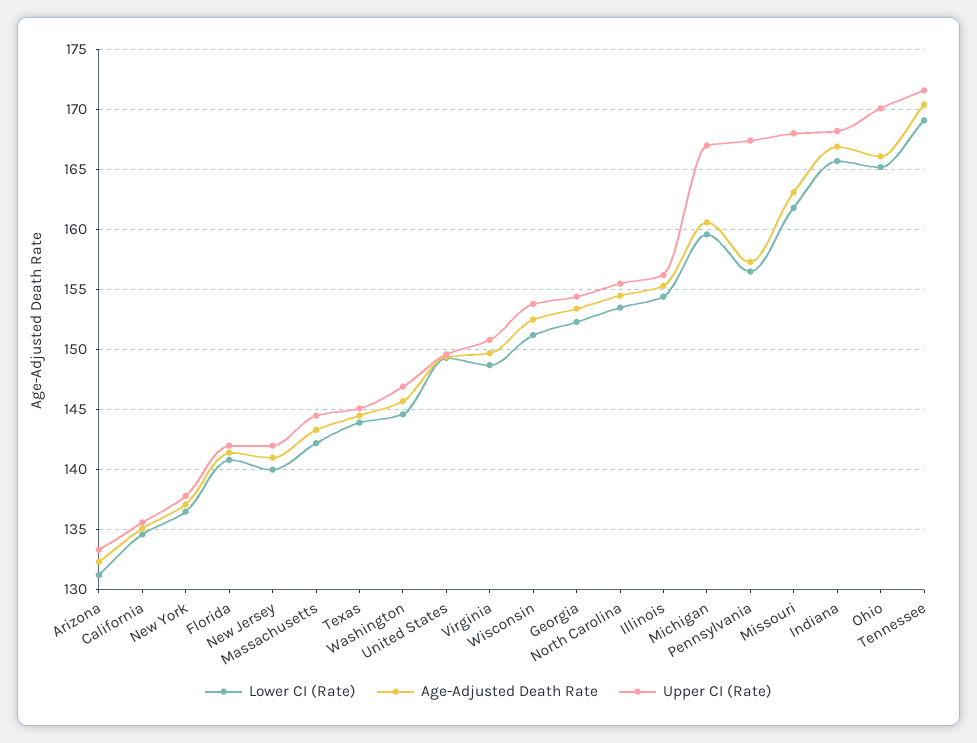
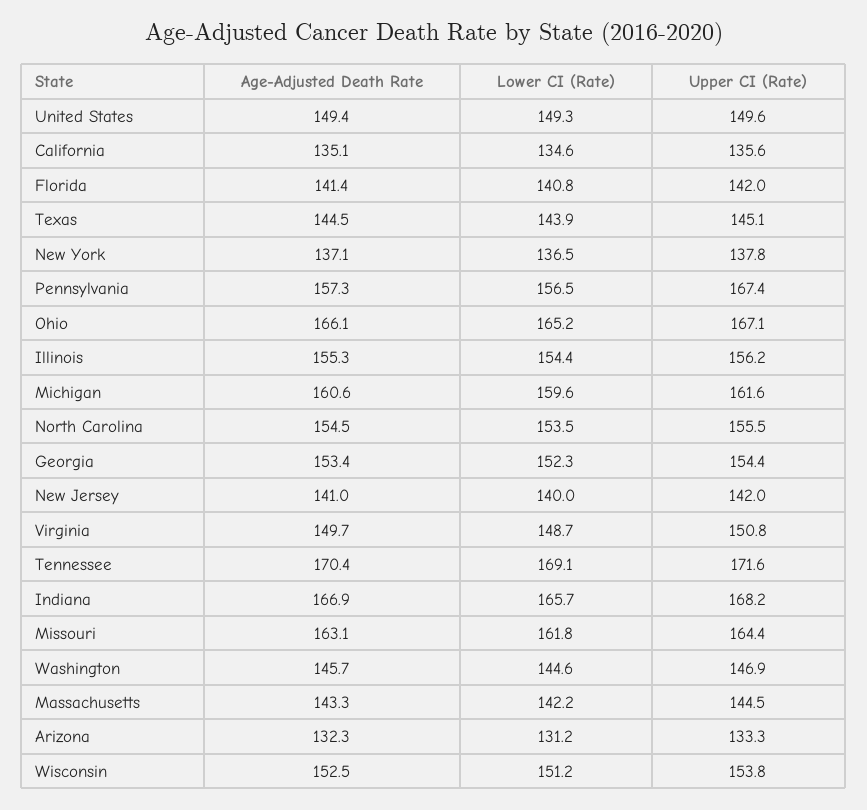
  {
    "Lower CI (Rate)": {
      "Arizona": 131.2,
      "California": 134.6,
      "New York": 136.5,
      "Florida": 140.8,
      "New Jersey": 140,
      "Massachusetts": 142.2,
      "Texas": 143.9,
      "Washington": 144.6,
      "United States": 149.3,
      "Virginia": 148.7,
      "Wisconsin": 151.2,
      "Georgia": 152.3,
      "North Carolina": 153.5,
      "Illinois": 154.4,
      "Michigan": 159.6,
      "Pennsylvania": 156.5,
      "Missouri": 161.8,
      "Indiana": 165.7,
      "Ohio": 165.2,
      "Tennessee": 169.1
    },
    "Age-Adjusted Death Rate": {
      "Arizona": 132.3,
      "California": 135.1,
      "New York": 137.1,
      "Florida": 141.4,
      "New Jersey": 141,
      "Massachusetts": 143.3,
      "Texas": 144.5,
      "Washington": 145.7,
      "United States": 149.4,
      "Virginia": 149.7,
      "Wisconsin": 152.5,
      "Georgia": 153.4,
      "North Carolina": 154.5,
      "Illinois": 155.3,
      "Michigan": 160.6,
      "Pennsylvania": 157.3,
      "Missouri": 163.1,
      "Indiana": 166.9,
      "Ohio": 166.1,
      "Tennessee": 170.4
    },
    "Upper CI (Rate)": {
      "Arizona": 133.3,
      "California": 135.6,
      "New York": 137.8,
      "Florida": 142,
      "New Jersey": 142,
      "Massachusetts": 144.5,
      "Texas": 145.1,
      "Washington": 146.9,
      "United States": 149.6,
      "Virginia": 150.8,
      "Wisconsin": 153.8,
      "Georgia": 154.4,
      "North Carolina": 155.5,
      "Illinois": 156.2,
-     "Michigan": 167,
+     "Michigan": 161.6,
      "Pennsylvania": 167.4,
-     "Missouri": 168,
+     "Missouri": 164.4,
      "Indiana": 168.2,
-     "Ohio": 170,
+     "Ohio": 167.1,
      "Tennessee": 171.6
    }
  }

